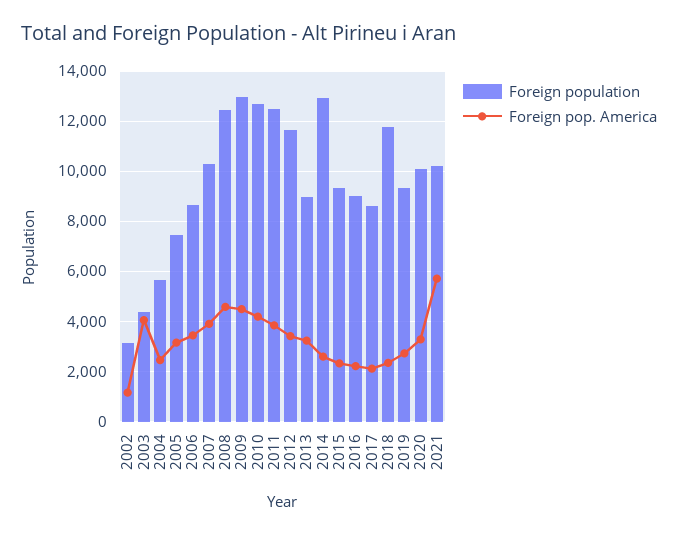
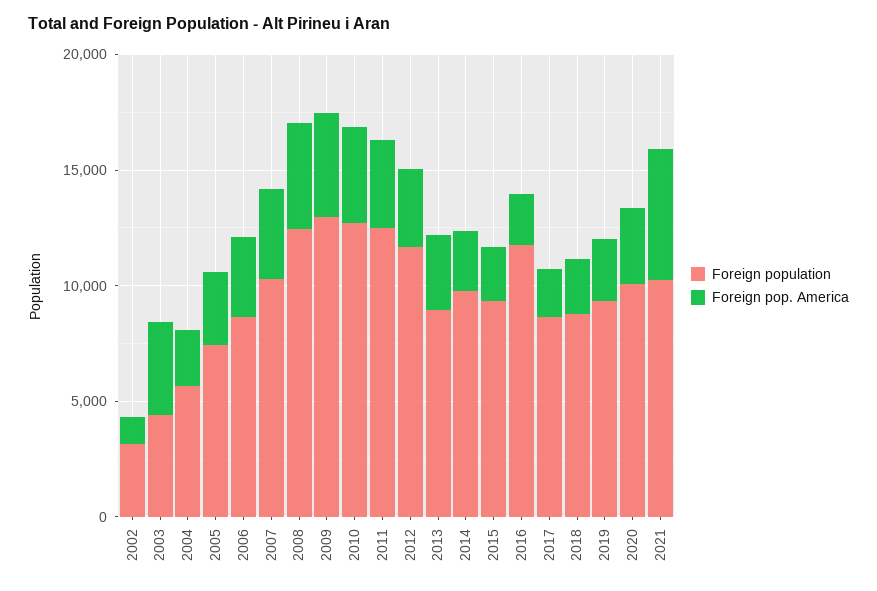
  {
    "Foreign population": {
      "2002": 3250,
      "2003": 4500,
      "2004": 5750,
      "2005": 7500,
      "2006": 8750,
      "2007": 10250,
      "2008": 12500,
      "2009": 13000,
      "2010": 12750,
      "2011": 12500,
      "2012": 11750,
      "2013": 9000,
-     "2014": 13000,
+     "2014": 10000,
      "2015": 9250,
-     "2016": 9000,
+     "2016": 12000,
      "2017": 8750,
-     "2018": 11750,
+     "2018": 9000,
      "2019": 9250,
      "2020": 10000,
      "2021": 10250
    },
    "Foreign pop. America": {
      "2002": 1250,
      "2003": 4000,
      "2004": 2500,
      "2005": 3250,
      "2006": 3500,
      "2007": 4000,
      "2008": 4500,
      "2009": 4500,
      "2010": 4250,
      "2011": 3750,
      "2012": 3500,
      "2013": 3250,
      "2014": 2500,
      "2015": 2250,
      "2016": 2250,
      "2017": 2000,
      "2018": 2250,
      "2019": 2750,
      "2020": 3250,
      "2021": 5750
    }
  }

